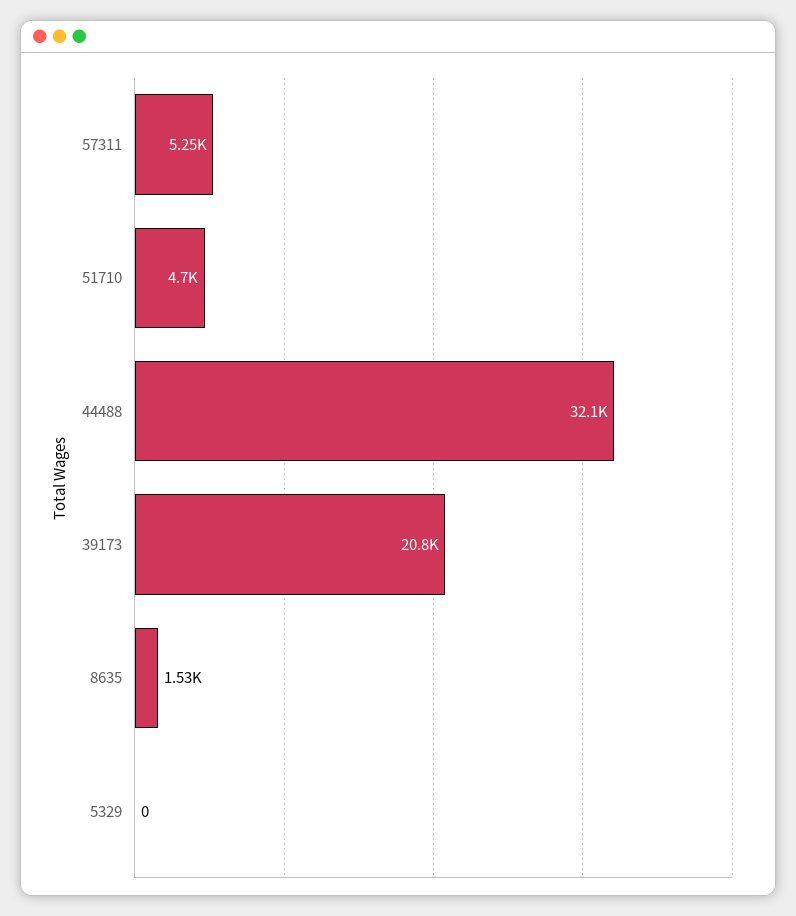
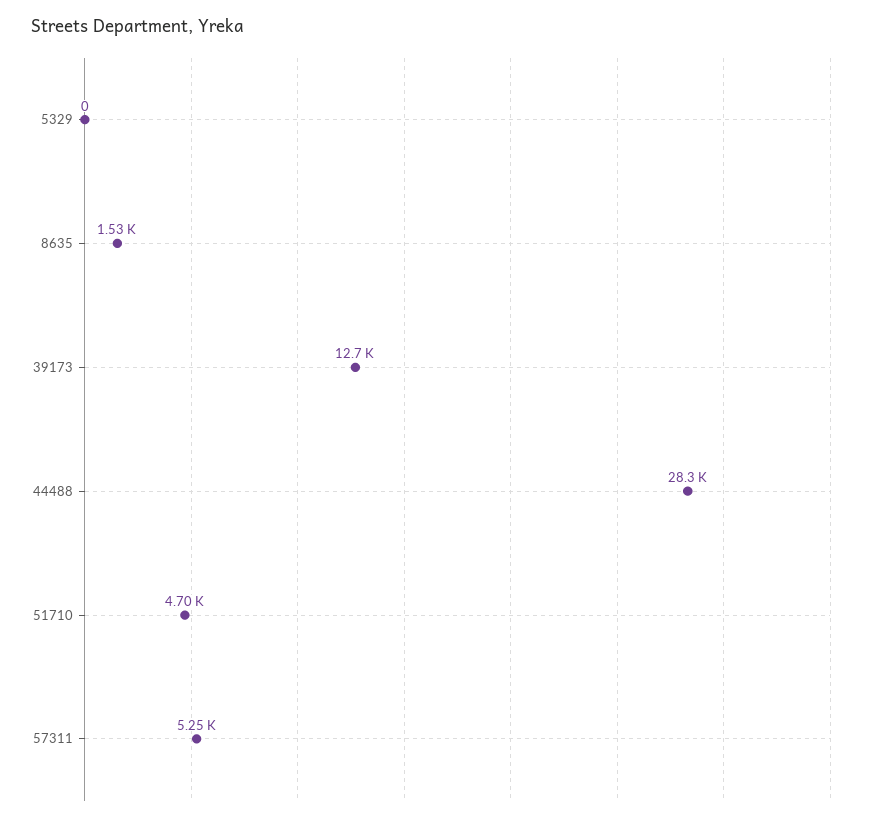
  {
    "57311": 5250,
    "51710": 4700,
-   "44488": 32100,
+   "44488": 28300,
-   "39173": 20800,
+   "39173": 12700,
    "8635": 1530,
    "5329": 0
  }

